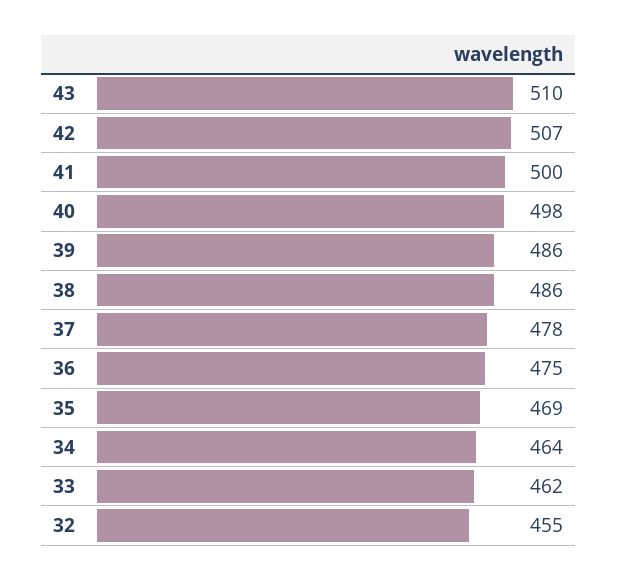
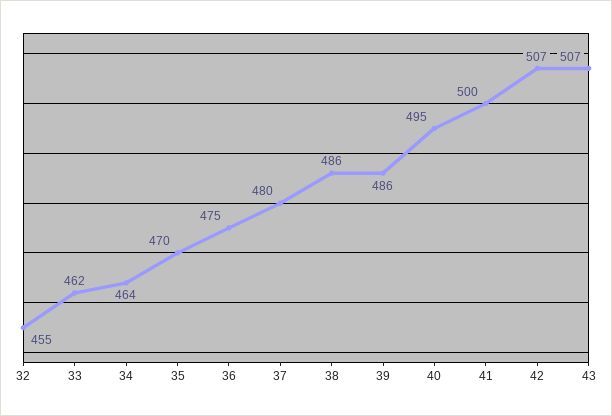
  {
-   "43": 510,
+   "43": 507,
    "42": 507,
    "41": 500,
-   "40": 498,
+   "40": 495,
    "39": 486,
    "38": 486,
-   "37": 478,
+   "37": 480,
    "36": 475,
-   "35": 469,
+   "35": 470,
    "34": 464,
    "33": 462,
    "32": 455
  }

